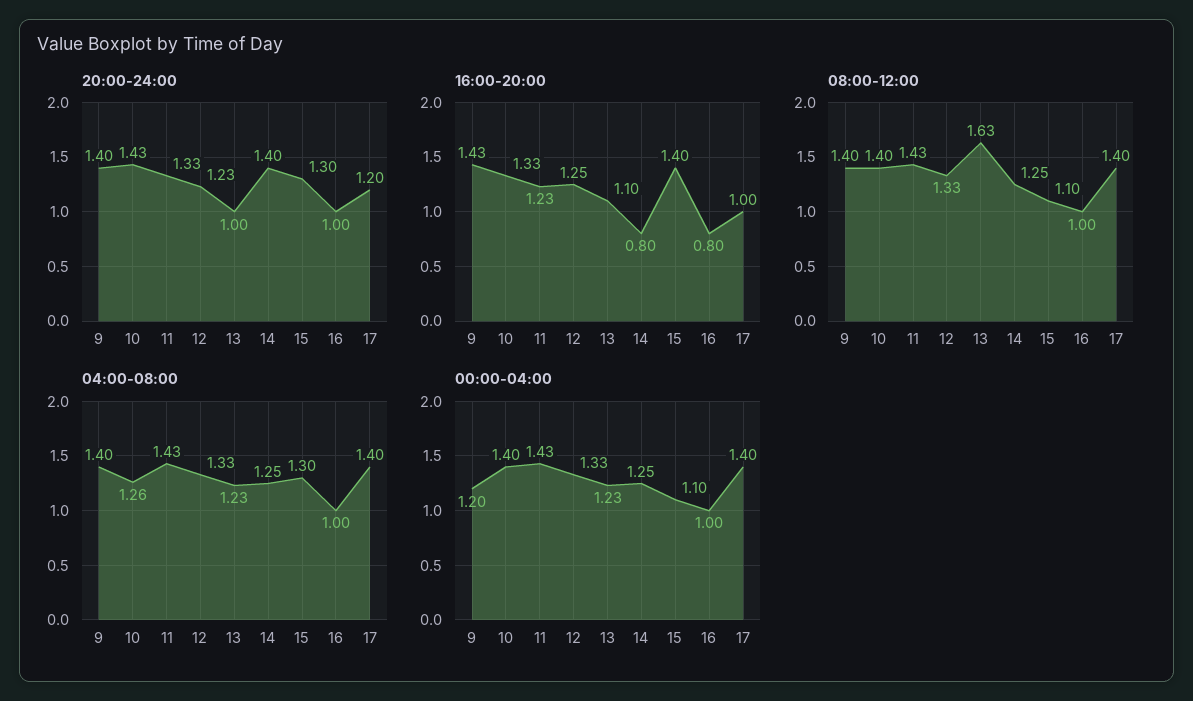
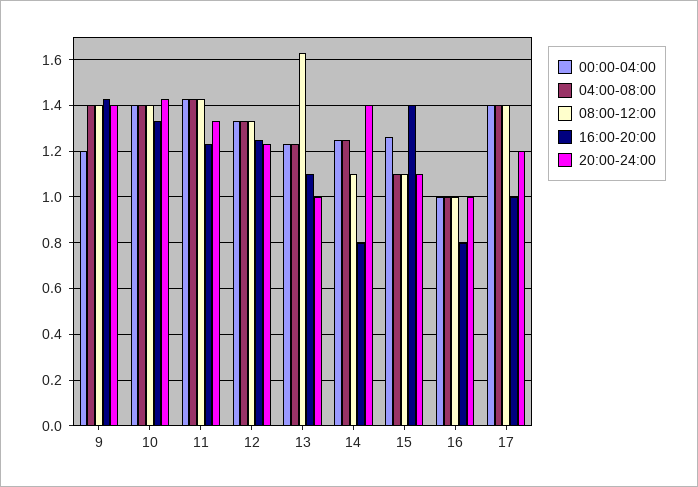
  {
    "20:00-24:00": {
      "9": 1.4,
      "10": 1.43,
      "11": 1.33,
      "12": 1.23,
      "13": 1,
      "14": 1.4,
-     "15": 1.3,
+     "15": 1.1,
      "16": 1,
      "17": 1.2
    },
    "16:00-20:00": {
      "9": 1.43,
      "10": 1.33,
      "11": 1.23,
      "12": 1.25,
      "13": 1.1,
      "14": 0.8,
      "15": 1.4,
      "16": 0.8,
      "17": 1
    },
    "08:00-12:00": {
      "9": 1.4,
      "10": 1.4,
      "11": 1.43,
      "12": 1.33,
      "13": 1.63,
-     "14": 1.25,
+     "14": 1.1,
      "15": 1.1,
      "16": 1,
      "17": 1.4
    },
    "04:00-08:00": {
      "9": 1.4,
-     "10": 1.26,
+     "10": 1.4,
      "11": 1.43,
      "12": 1.33,
      "13": 1.23,
      "14": 1.25,
-     "15": 1.3,
+     "15": 1.1,
      "16": 1,
      "17": 1.4
    },
    "00:00-04:00": {
      "9": 1.2,
      "10": 1.4,
      "11": 1.43,
      "12": 1.33,
      "13": 1.23,
      "14": 1.25,
-     "15": 1.1,
+     "15": 1.25,
      "16": 1,
      "17": 1.4
    }
  }

